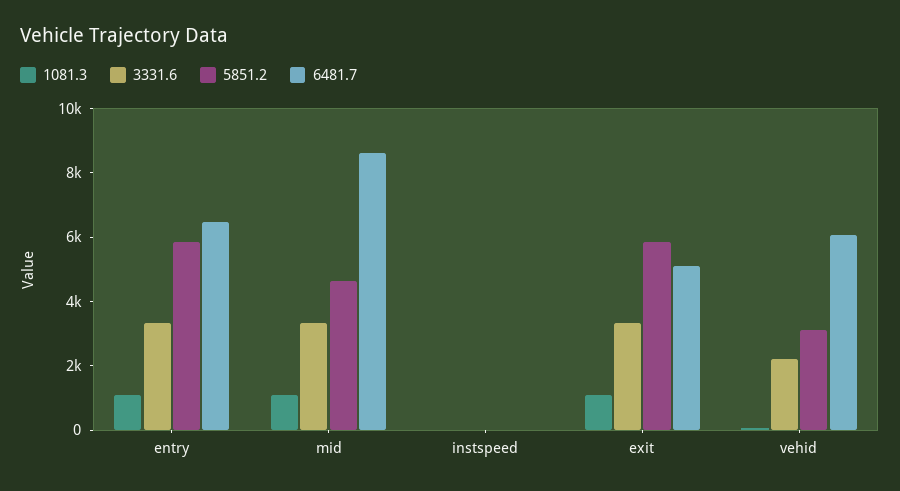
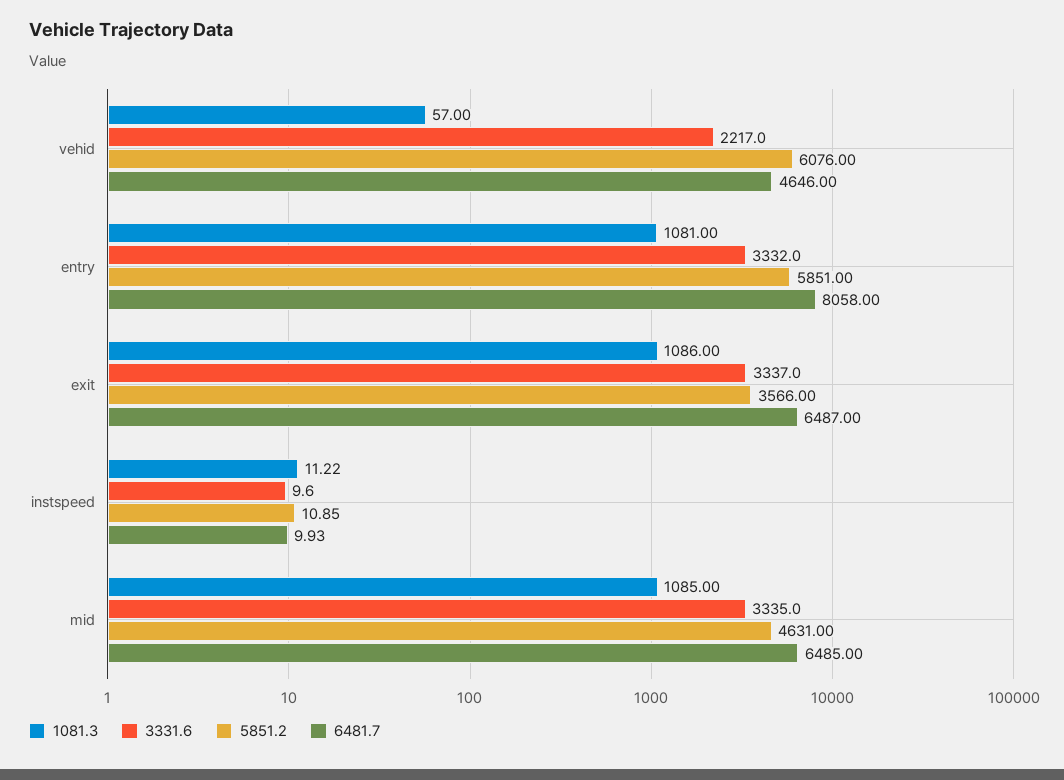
  {
    "1081.3": {
      "entry": 1081,
      "mid": 1085,
      "instspeed": 11.22,
      "exit": 1086,
      "vehid": 57
    },
    "3331.6": {
      "entry": 3332,
      "mid": 3335,
      "instspeed": 9.6,
      "exit": 3337,
      "vehid": 2217
    },
    "5851.2": {
      "entry": 5851,
      "mid": 4631,
      "instspeed": 10.85,
-     "exit": 6000,
+     "exit": 3566,
-     "vehid": 3000
+     "vehid": 6076
    },
    "6481.7": {
-     "entry": 6500,
+     "entry": 8058,
-     "mid": 8500,
+     "mid": 6485,
      "instspeed": 9.93,
-     "exit": 5000,
+     "exit": 6487,
-     "vehid": 6000
+     "vehid": 4646
    }
  }

